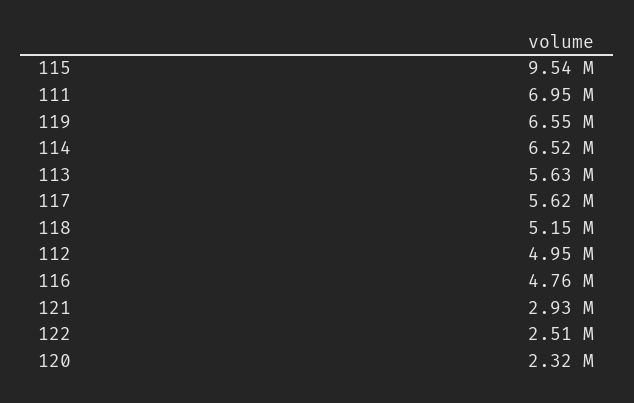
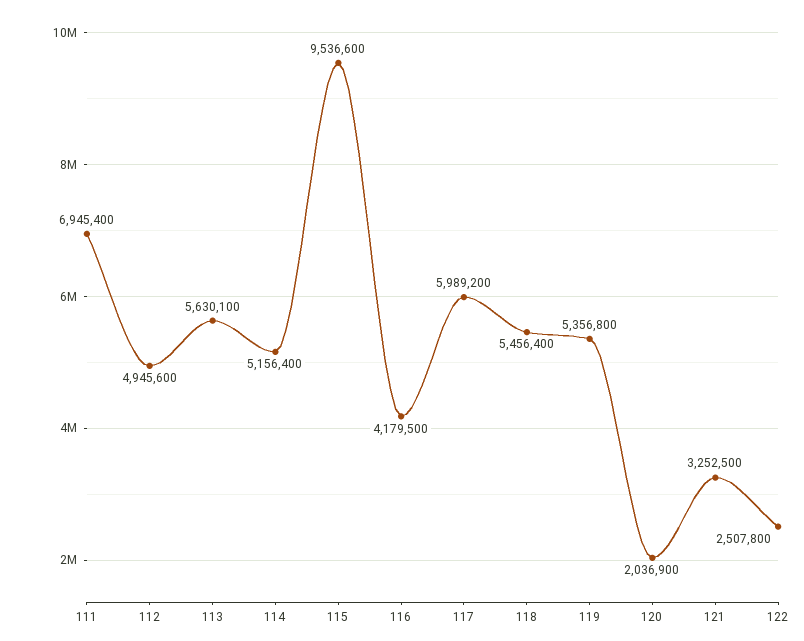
  {
    "115": 9536600,
    "111": 6945400,
-   "119": 6550000,
+   "119": 5356800,
-   "114": 6520000,
+   "114": 5156400,
    "113": 5630100,
-   "117": 5620000,
+   "117": 5989200,
-   "118": 5150000,
+   "118": 5456400,
    "112": 4945600,
-   "116": 4760000,
+   "116": 4179500,
-   "121": 2930000,
+   "121": 3252500,
    "122": 2507800,
-   "120": 2320000
+   "120": 2036900
  }

